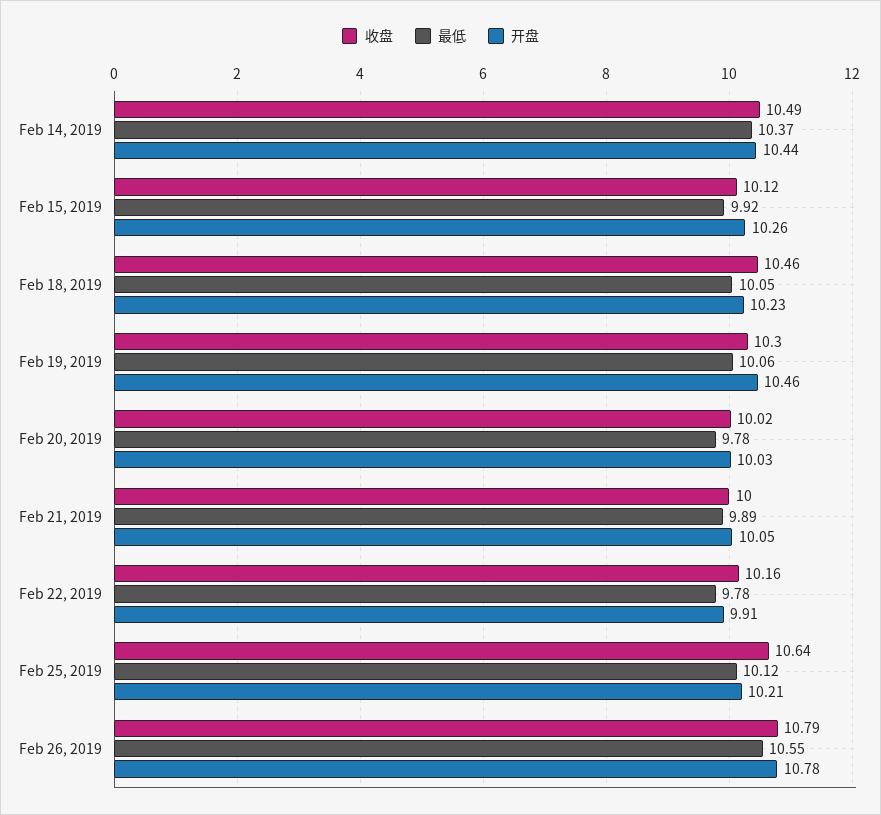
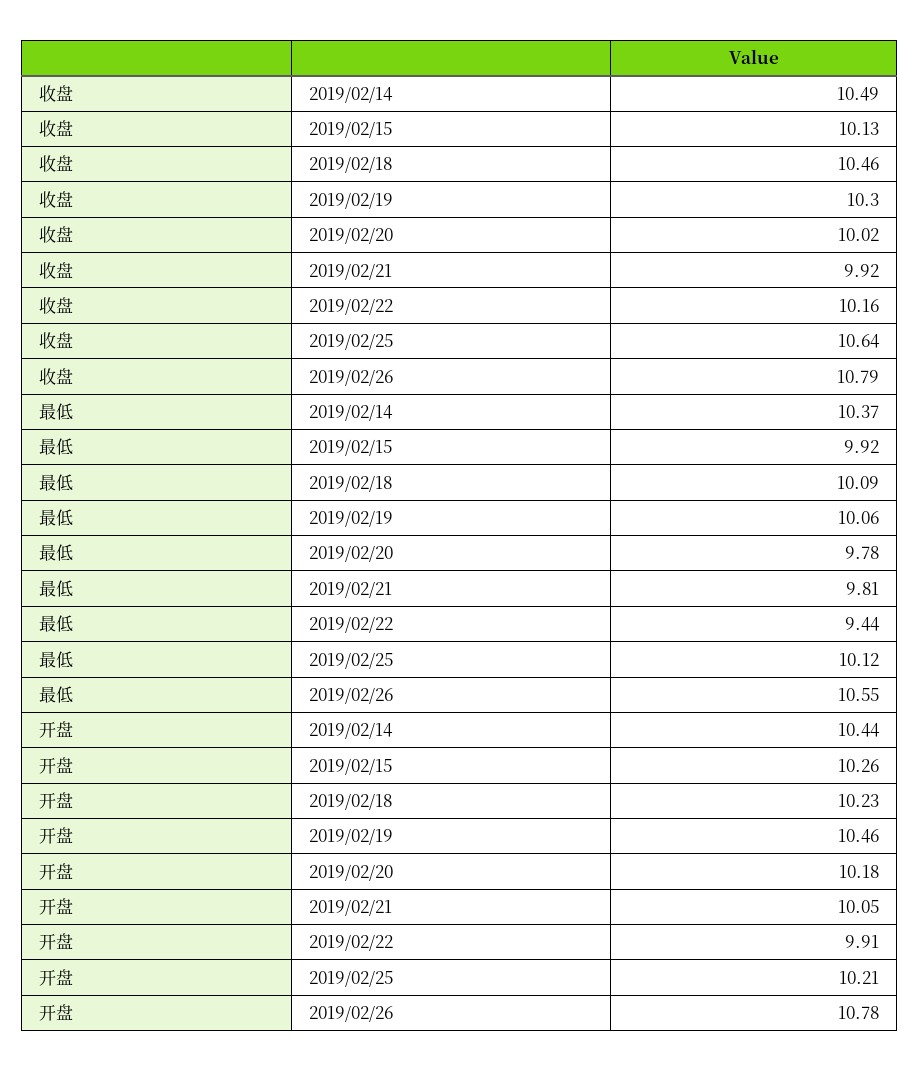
  {
    "收盘": {
      "Feb 14, 2019": 10.49,
-     "Feb 15, 2019": 10.12,
+     "Feb 15, 2019": 10.13,
      "Feb 18, 2019": 10.46,
      "Feb 19, 2019": 10.3,
      "Feb 20, 2019": 10.02,
-     "Feb 21, 2019": 10,
+     "Feb 21, 2019": 9.92,
      "Feb 22, 2019": 10.16,
      "Feb 25, 2019": 10.64,
      "Feb 26, 2019": 10.79
    },
    "最低": {
      "Feb 14, 2019": 10.37,
      "Feb 15, 2019": 9.92,
-     "Feb 18, 2019": 10.05,
+     "Feb 18, 2019": 10.09,
      "Feb 19, 2019": 10.06,
      "Feb 20, 2019": 9.78,
-     "Feb 21, 2019": 9.89,
+     "Feb 21, 2019": 9.81,
-     "Feb 22, 2019": 9.78,
+     "Feb 22, 2019": 9.44,
      "Feb 25, 2019": 10.12,
      "Feb 26, 2019": 10.55
    },
    "开盘": {
      "Feb 14, 2019": 10.44,
      "Feb 15, 2019": 10.26,
      "Feb 18, 2019": 10.23,
      "Feb 19, 2019": 10.46,
-     "Feb 20, 2019": 10.03,
+     "Feb 20, 2019": 10.18,
      "Feb 21, 2019": 10.05,
      "Feb 22, 2019": 9.91,
      "Feb 25, 2019": 10.21,
      "Feb 26, 2019": 10.78
    }
  }

